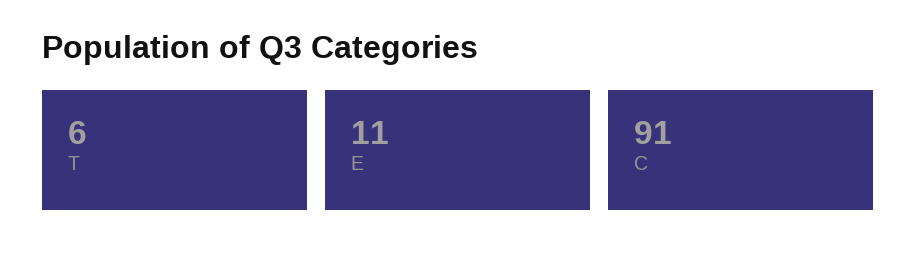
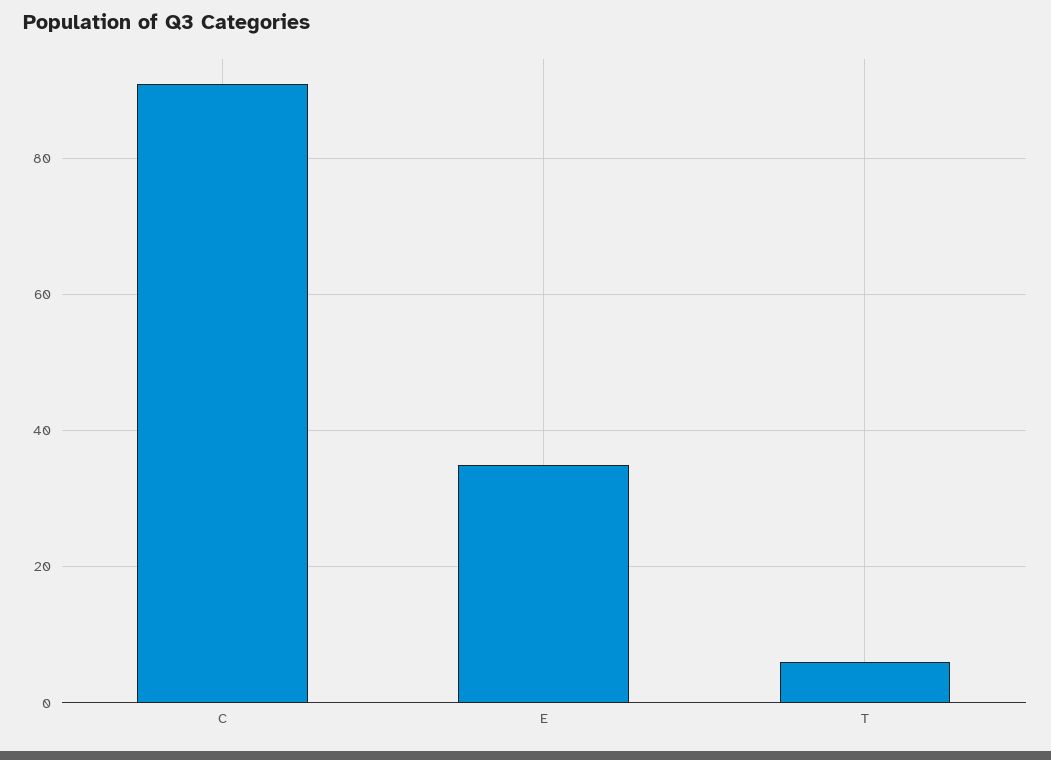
  {
    "T": 6,
-   "E": 11,
+   "E": 35,
    "C": 91
  }

